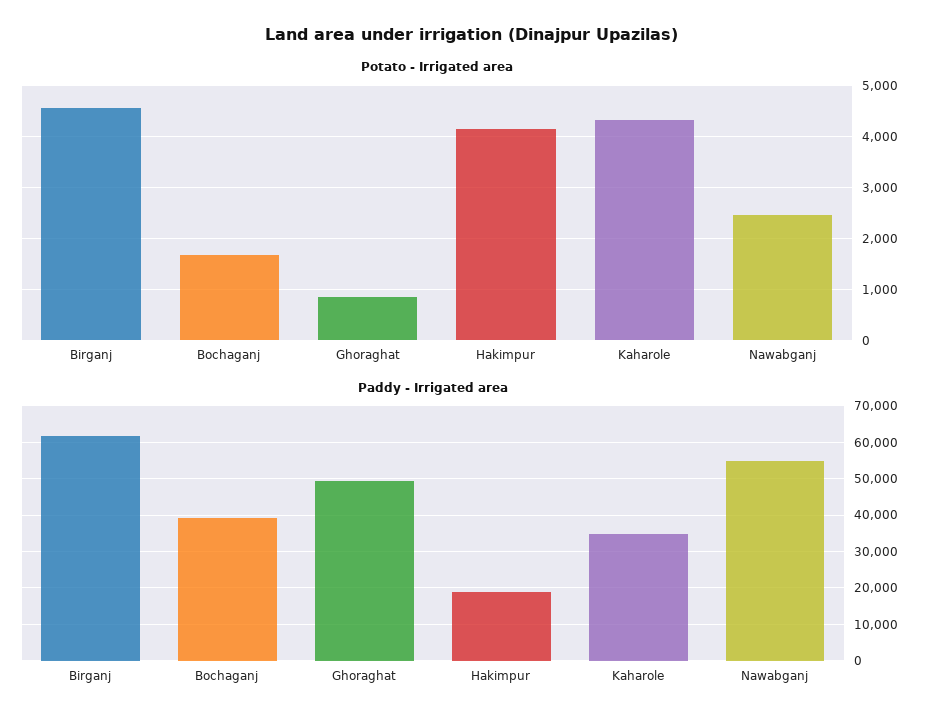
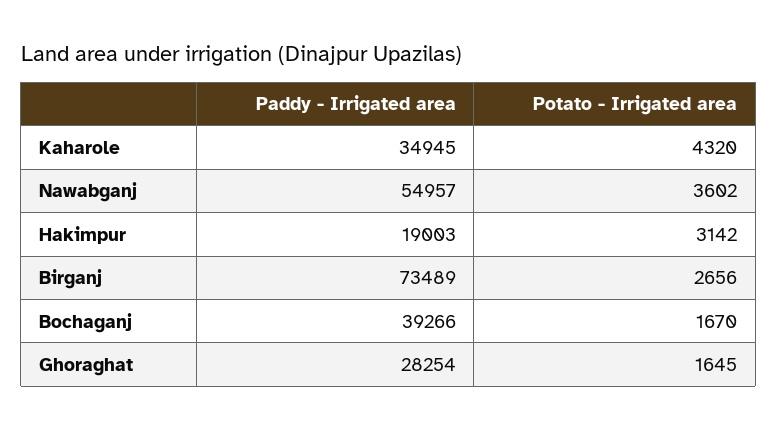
  {
    "Potato - Irrigated area": {
-     "Birganj": 4600,
+     "Birganj": 2656,
      "Bochaganj": 1670,
-     "Ghoraghat": 800,
+     "Ghoraghat": 1645,
-     "Hakimpur": 4200,
+     "Hakimpur": 3142,
      "Kaharole": 4320,
-     "Nawabganj": 2400
+     "Nawabganj": 3602
    },
    "Paddy - Irrigated area": {
-     "Birganj": 62000,
+     "Birganj": 73489,
      "Bochaganj": 39266,
-     "Ghoraghat": 50000,
+     "Ghoraghat": 28254,
      "Hakimpur": 19003,
      "Kaharole": 34945,
      "Nawabganj": 54957
    }
  }

